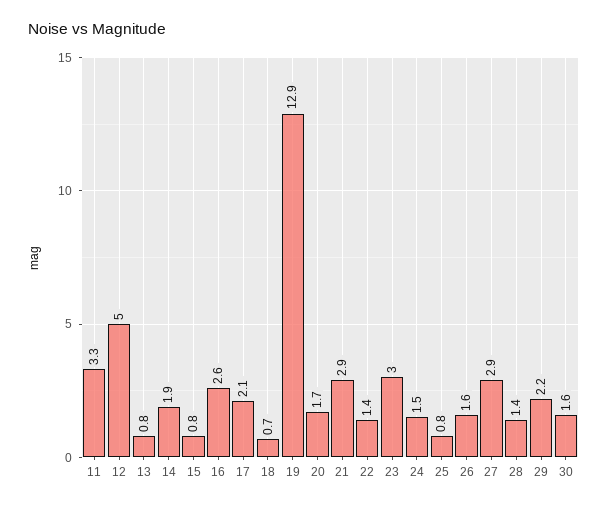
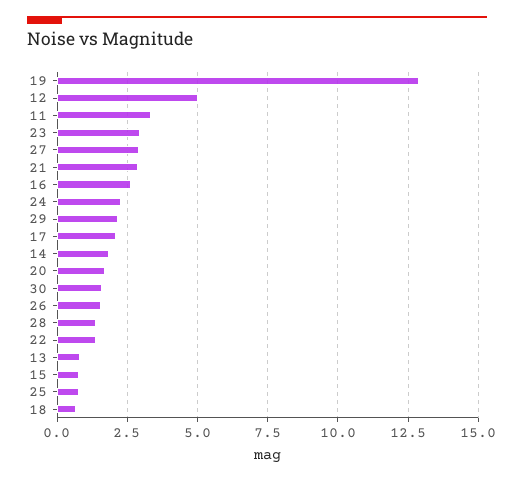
  {
    "11": 3.3,
    "12": 5,
    "13": 0.8,
    "14": 1.9,
    "15": 0.8,
    "16": 2.6,
    "17": 2.1,
    "18": 0.7,
    "19": 12.9,
    "20": 1.7,
    "21": 2.9,
    "22": 1.4,
    "23": 3,
-   "24": 1.5,
+   "24": 2.25,
    "25": 0.8,
    "26": 1.6,
    "27": 2.9,
    "28": 1.4,
    "29": 2.2,
    "30": 1.6
  }

